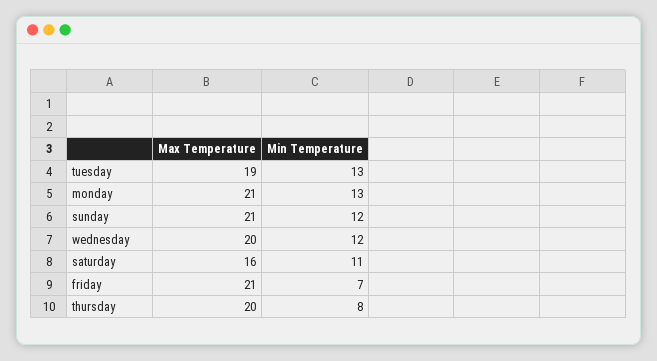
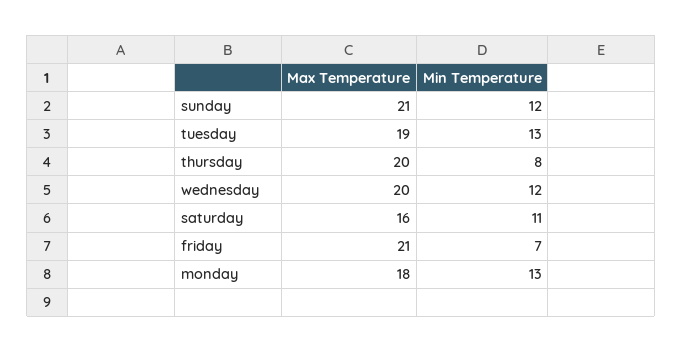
  {
    "Max Temperature": {
      "tuesday": 19,
-     "monday": 21,
+     "monday": 18,
      "sunday": 21,
      "wednesday": 20,
      "saturday": 16,
      "friday": 21,
      "thursday": 20
    },
    "Min Temperature": {
      "tuesday": 13,
      "monday": 13,
      "sunday": 12,
      "wednesday": 12,
      "saturday": 11,
      "friday": 7,
      "thursday": 8
    }
  }

